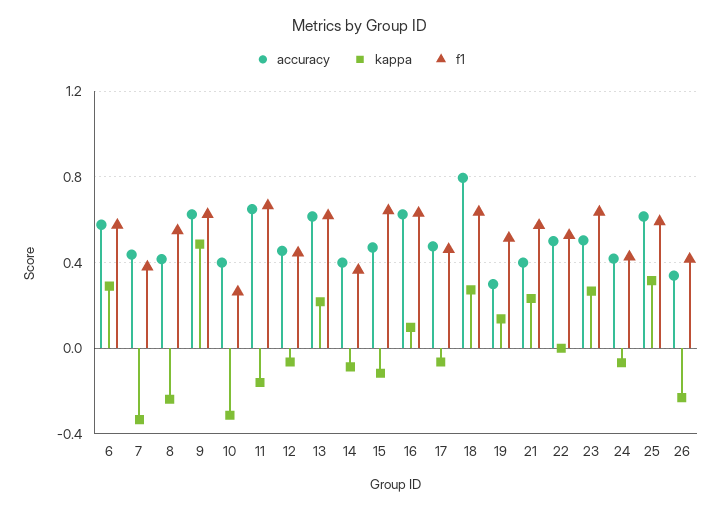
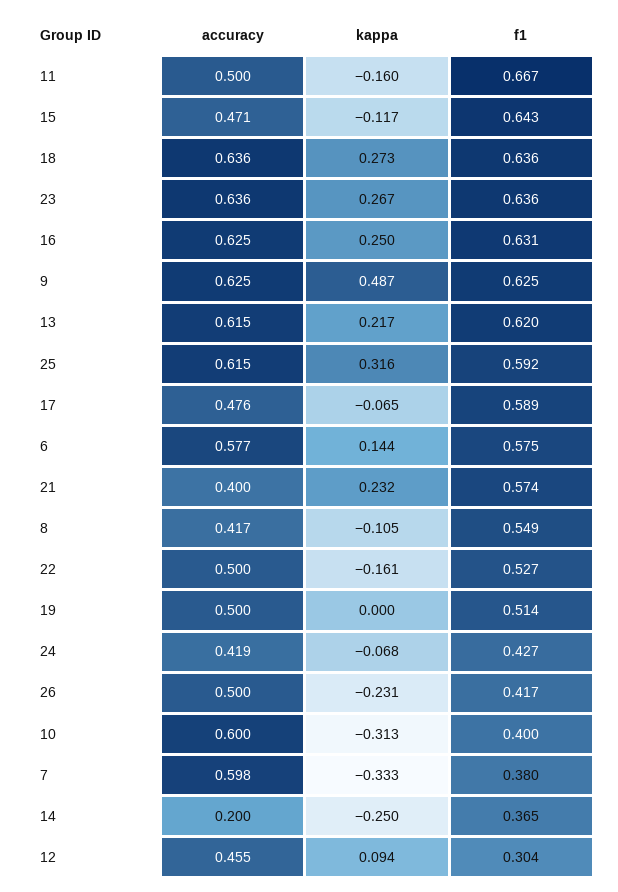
  {
    "accuracy": {
      "6": 0.577,
-     "7": 0.45,
+     "7": 0.598,
      "8": 0.417,
      "9": 0.625,
-     "10": 0.4,
+     "10": 0.6,
-     "11": 0.65,
+     "11": 0.5,
      "12": 0.455,
      "13": 0.615,
-     "14": 0.4,
+     "14": 0.2,
      "15": 0.471,
      "16": 0.625,
      "17": 0.476,
-     "18": 0.8,
+     "18": 0.636,
-     "19": 0.3,
+     "19": 0.5,
      "21": 0.4,
      "22": 0.5,
-     "23": 0.5,
+     "23": 0.636,
      "24": 0.419,
      "25": 0.615,
-     "26": 0.35
+     "26": 0.5
    },
    "kappa": {
-     "6": 0.3,
+     "6": 0.144,
      "7": -0.333,
-     "8": -0.25,
+     "8": -0.105,
      "9": 0.487,
      "10": -0.313,
      "11": -0.16,
-     "12": -0.05,
+     "12": 0.094,
      "13": 0.217,
-     "14": -0.1,
+     "14": -0.25,
      "15": -0.117,
-     "16": 0.1,
+     "16": 0.25,
      "17": -0.065,
      "18": 0.273,
-     "19": 0.15,
+     "19": 0,
      "21": 0.232,
-     "22": 0,
+     "22": -0.161,
      "23": 0.267,
      "24": -0.068,
      "25": 0.316,
      "26": -0.231
    },
    "f1": {
      "6": 0.575,
      "7": 0.38,
      "8": 0.549,
      "9": 0.625,
-     "10": 0.25,
+     "10": 0.4,
      "11": 0.667,
-     "12": 0.45,
+     "12": 0.304,
      "13": 0.62,
      "14": 0.365,
      "15": 0.643,
      "16": 0.631,
-     "17": 0.45,
+     "17": 0.589,
      "18": 0.636,
      "19": 0.514,
      "21": 0.574,
      "22": 0.527,
      "23": 0.636,
      "24": 0.427,
      "25": 0.592,
      "26": 0.417
    }
  }

